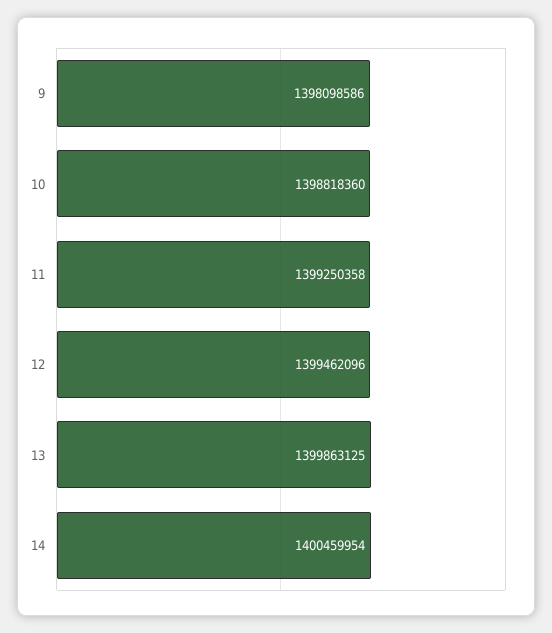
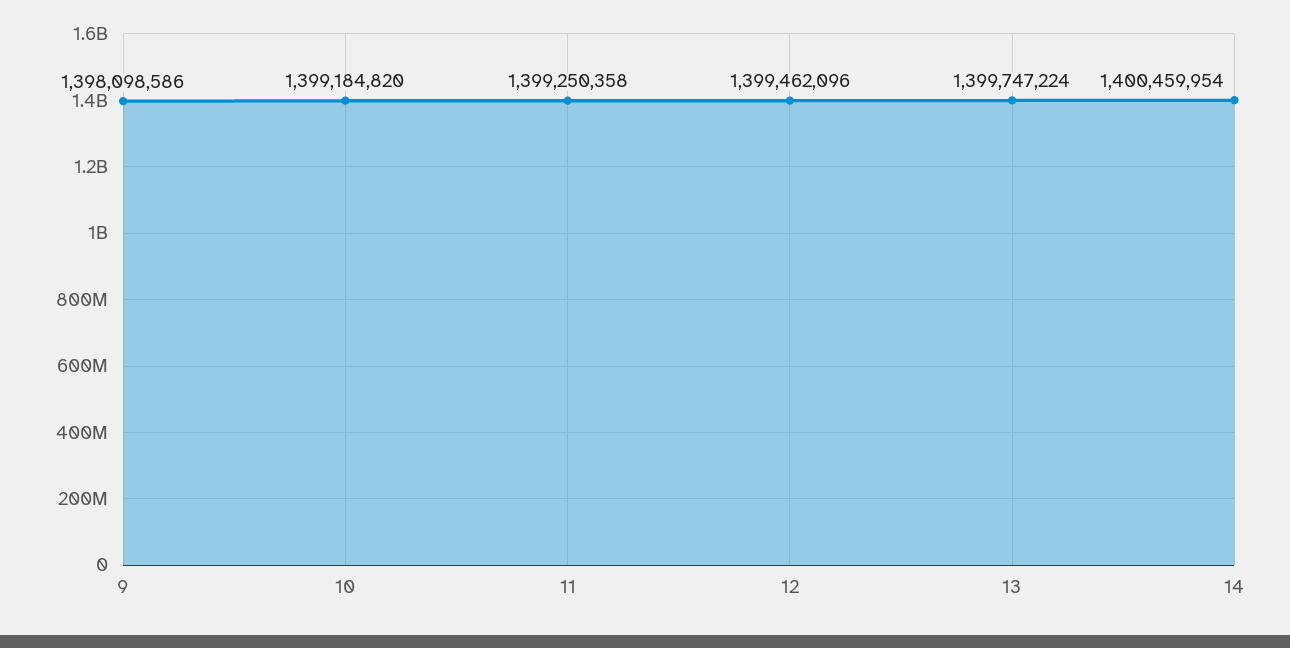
  {
    "9": 1398098586,
-   "10": 1398818360,
+   "10": 1399184820,
    "11": 1399250358,
    "12": 1399462096,
-   "13": 1399863125,
+   "13": 1399747224,
    "14": 1400459954
  }

